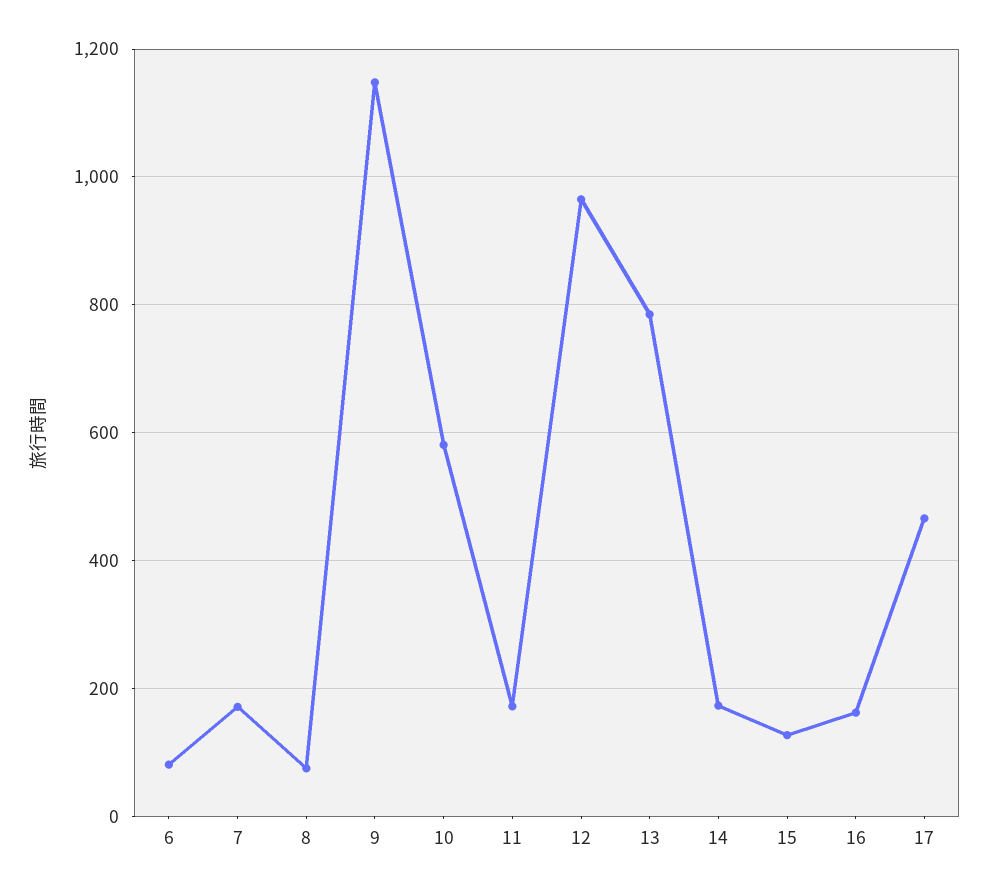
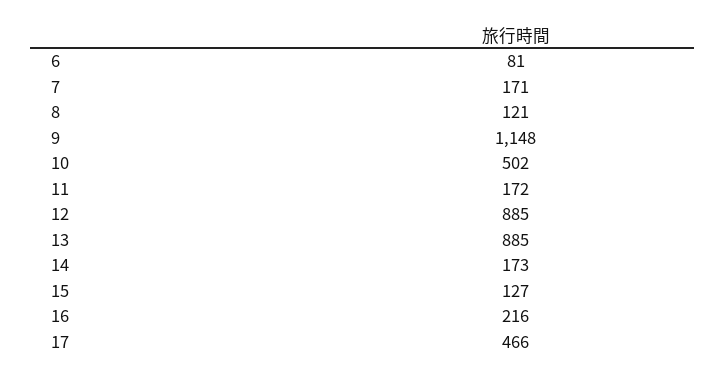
  {
    "6": 81,
    "7": 171,
-   "8": 80,
+   "8": 121,
    "9": 1148,
-   "10": 580,
+   "10": 502,
    "11": 172,
-   "12": 960,
+   "12": 885,
-   "13": 780,
+   "13": 885,
    "14": 173,
    "15": 127,
-   "16": 160,
+   "16": 216,
    "17": 466
  }

